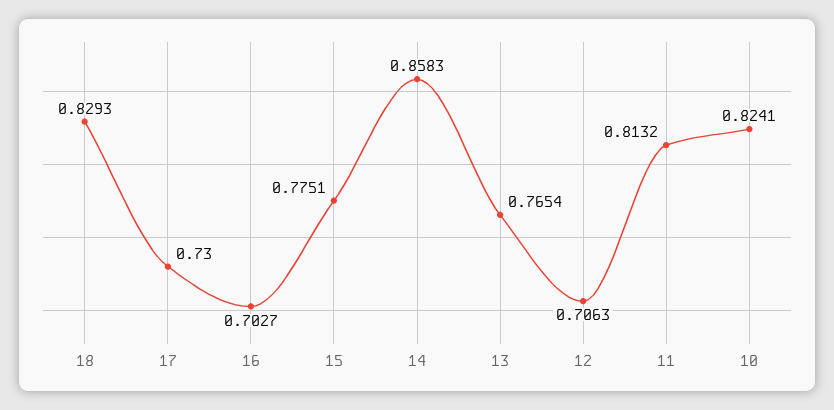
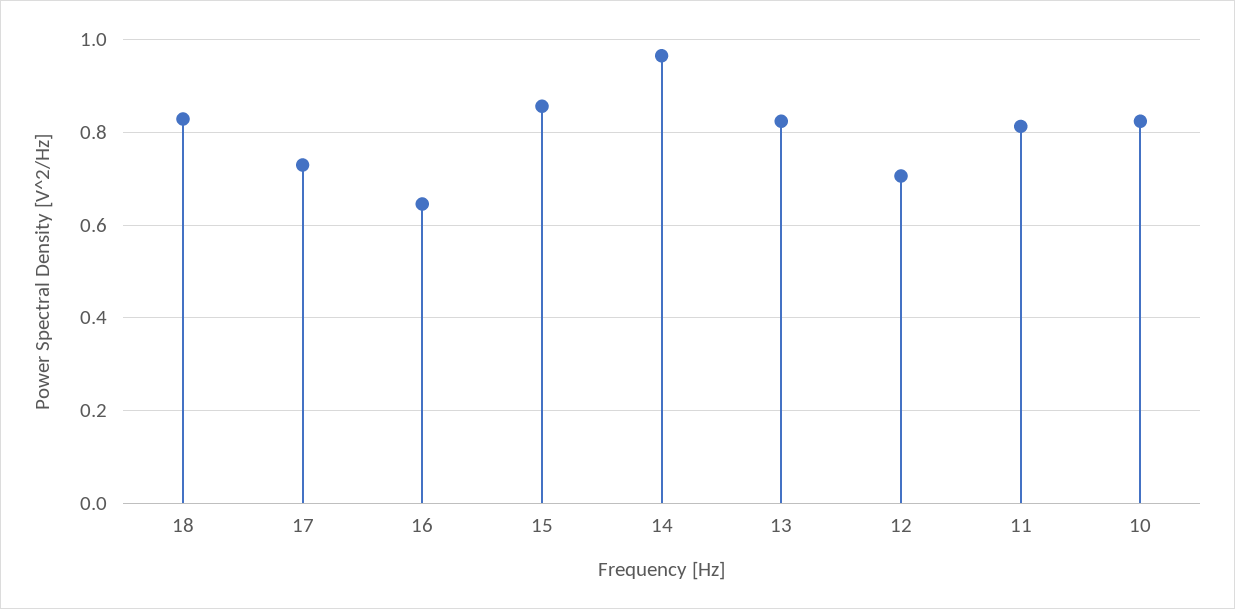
  {
    "18": 0.8293,
    "17": 0.73,
-   "16": 0.7027,
+   "16": 0.64,
-   "15": 0.7751,
+   "15": 0.86,
-   "14": 0.8583,
+   "14": 0.96,
-   "13": 0.7654,
+   "13": 0.82,
    "12": 0.7063,
    "11": 0.8132,
    "10": 0.8241
  }

